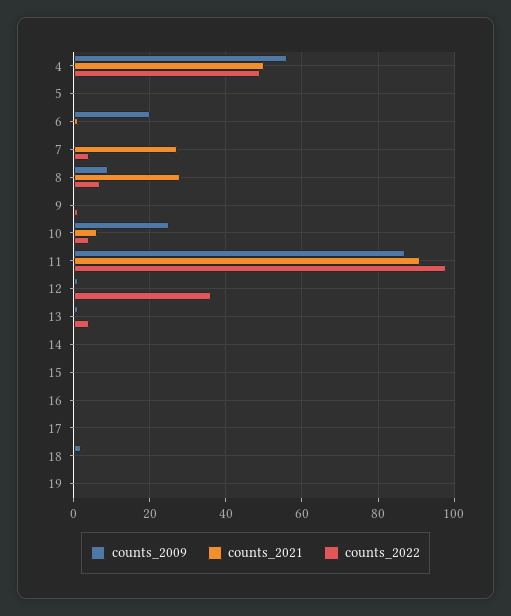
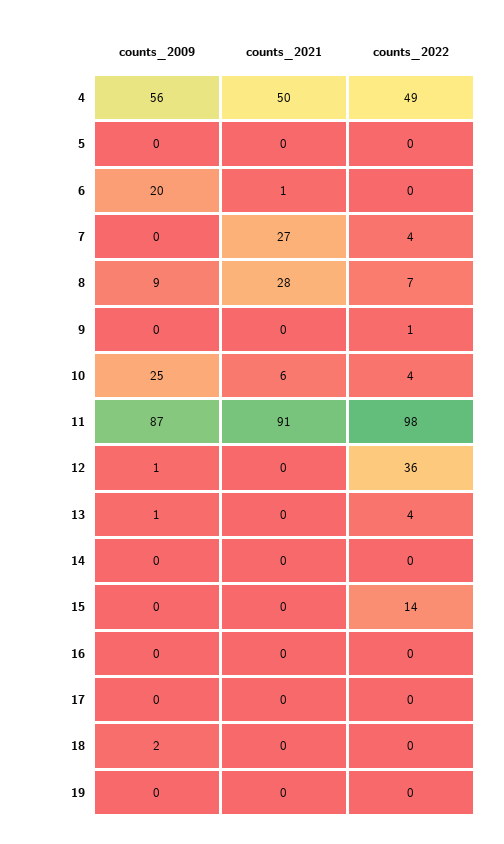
  {
    "counts_2009": {
      "4": 56,
      "5": 0,
      "6": 20,
      "7": 0,
      "8": 9,
      "9": 0,
      "10": 25,
      "11": 87,
      "12": 1,
      "13": 1,
      "14": 0,
      "15": 0,
      "16": 0,
      "17": 0,
      "18": 2,
      "19": 0
    },
    "counts_2021": {
      "4": 50,
      "5": 0,
      "6": 1,
      "7": 27,
      "8": 28,
      "9": 0,
      "10": 6,
      "11": 91,
      "12": 0,
      "13": 0,
      "14": 0,
      "15": 0,
      "16": 0,
      "17": 0,
      "18": 0,
      "19": 0
    },
    "counts_2022": {
      "4": 49,
      "5": 0,
      "6": 0,
      "7": 4,
      "8": 7,
      "9": 1,
      "10": 4,
      "11": 98,
      "12": 36,
      "13": 4,
      "14": 0,
-     "15": 0,
+     "15": 14,
      "16": 0,
      "17": 0,
      "18": 0,
      "19": 0
    }
  }

